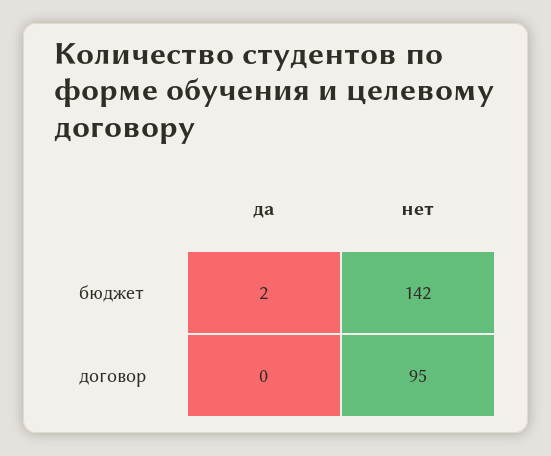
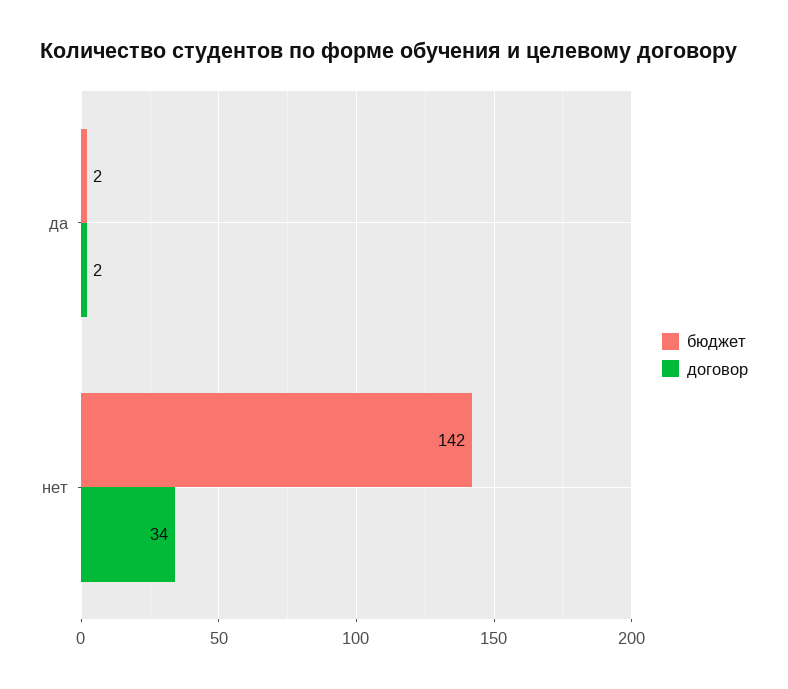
  {
    "бюджет": {
      "да": 2,
      "нет": 142
    },
    "договор": {
-     "да": 0,
+     "да": 2,
-     "нет": 95
+     "нет": 34
    }
  }

